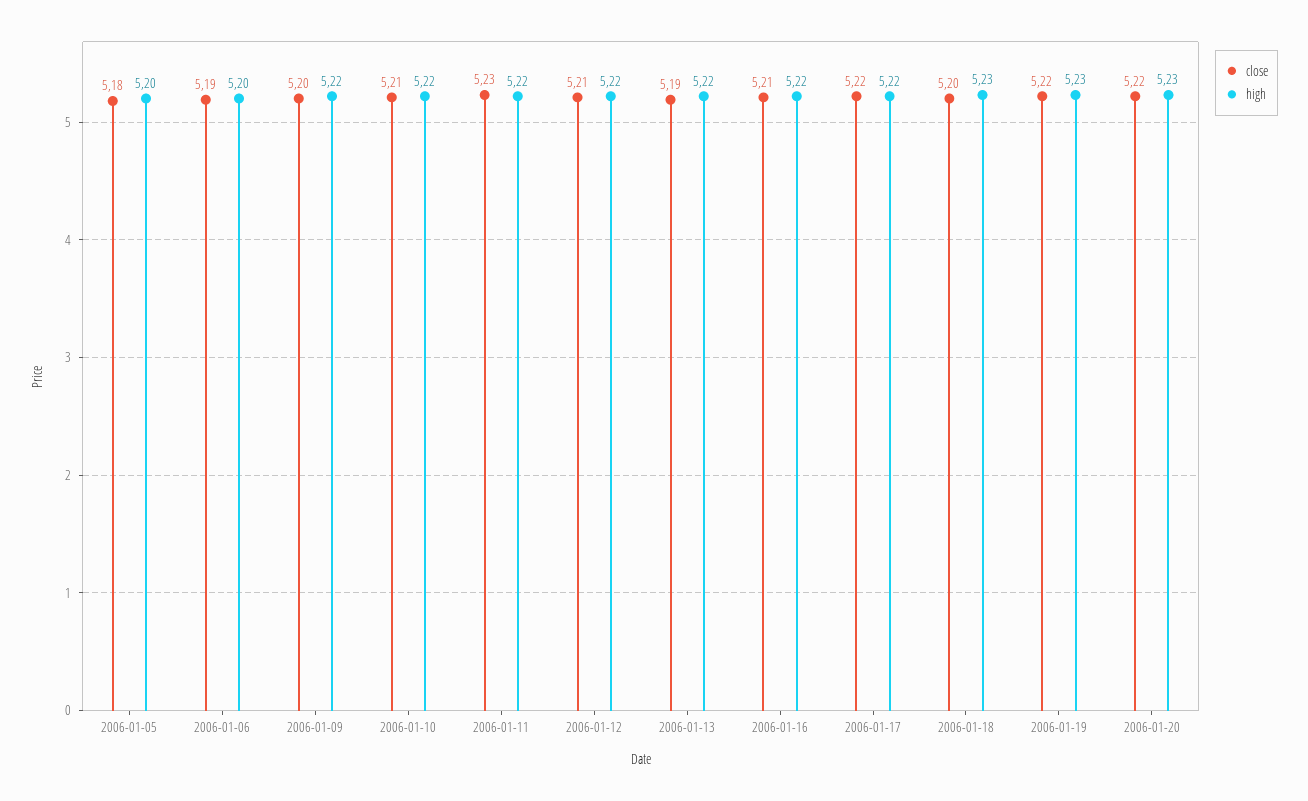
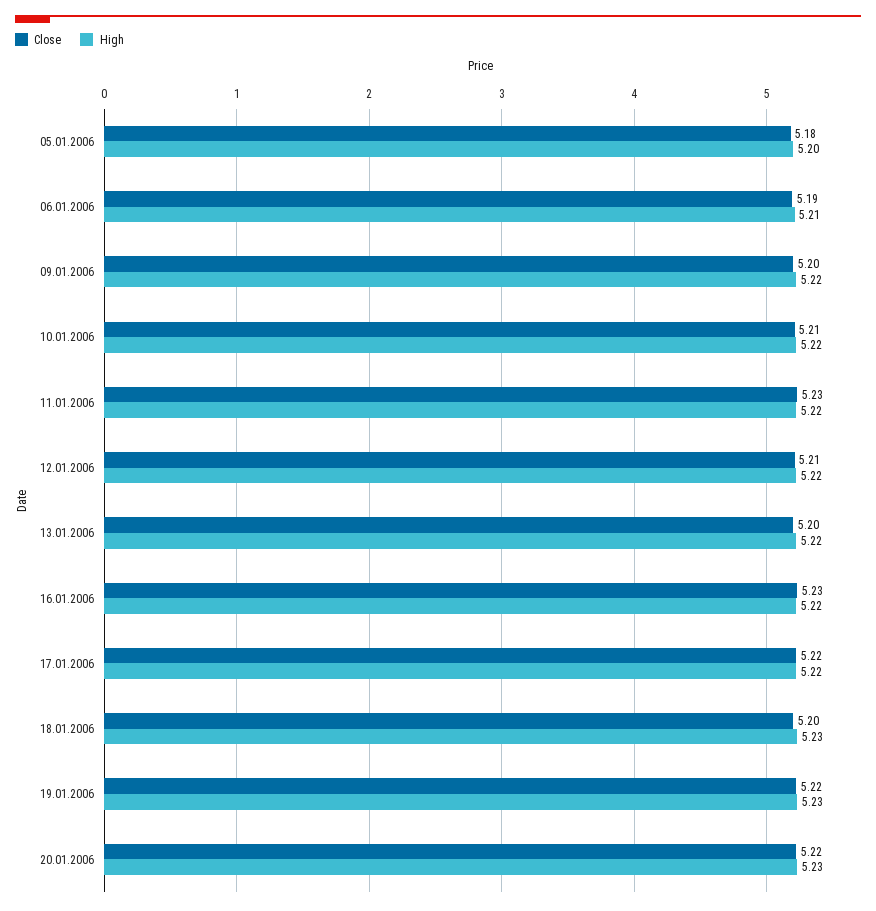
  {
    "close": {
      "2006-01-05": 5.18,
      "2006-01-06": 5.19,
      "2006-01-09": 5.2,
      "2006-01-10": 5.21,
      "2006-01-11": 5.23,
      "2006-01-12": 5.21,
-     "2006-01-13": 5.19,
+     "2006-01-13": 5.2,
-     "2006-01-16": 5.21,
+     "2006-01-16": 5.23,
      "2006-01-17": 5.22,
      "2006-01-18": 5.2,
      "2006-01-19": 5.22,
      "2006-01-20": 5.22
    },
    "high": {
      "2006-01-05": 5.2,
-     "2006-01-06": 5.2,
+     "2006-01-06": 5.21,
      "2006-01-09": 5.22,
      "2006-01-10": 5.22,
      "2006-01-11": 5.22,
      "2006-01-12": 5.22,
      "2006-01-13": 5.22,
      "2006-01-16": 5.22,
      "2006-01-17": 5.22,
      "2006-01-18": 5.23,
      "2006-01-19": 5.23,
      "2006-01-20": 5.23
    }
  }

